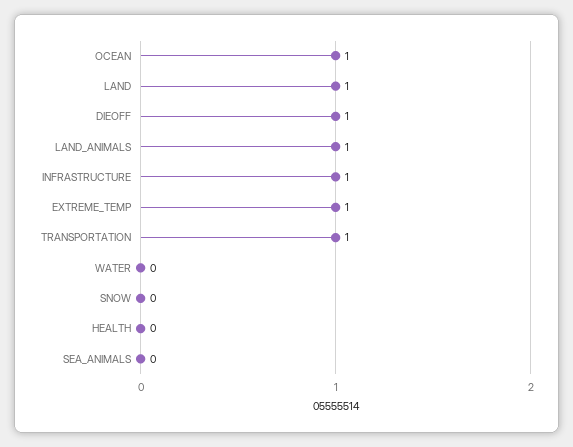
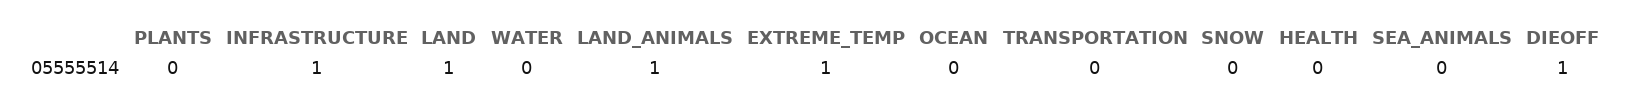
  {
-   "OCEAN": 1,
+   "OCEAN": 0,
    "LAND": 1,
    "DIEOFF": 1,
    "LAND_ANIMALS": 1,
    "INFRASTRUCTURE": 1,
    "EXTREME_TEMP": 1,
-   "TRANSPORTATION": 1,
+   "TRANSPORTATION": 0,
    "WATER": 0,
    "SNOW": 0,
    "HEALTH": 0,
-   "SEA_ANIMALS": 0
+   "SEA_ANIMALS": 0,
+   "PLANTS": 0
  }

